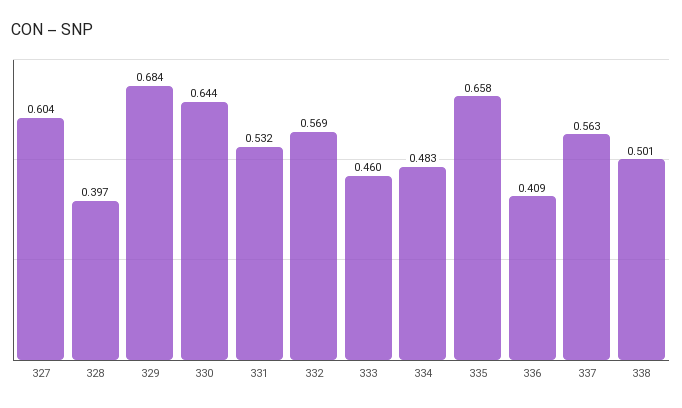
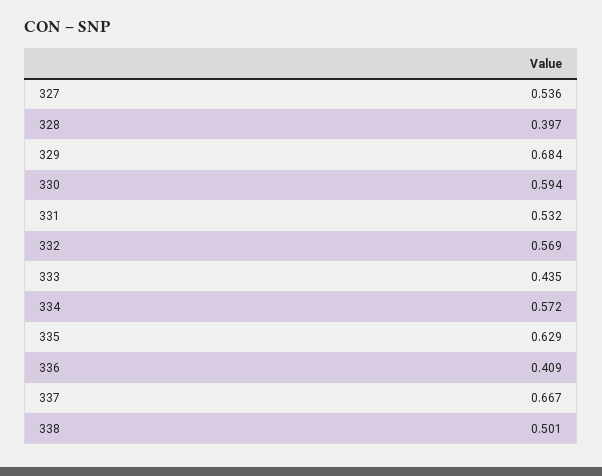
  {
-   "327": 0.604,
+   "327": 0.536,
    "328": 0.397,
    "329": 0.684,
-   "330": 0.644,
+   "330": 0.594,
    "331": 0.532,
    "332": 0.569,
-   "333": 0.46,
+   "333": 0.435,
-   "334": 0.483,
+   "334": 0.572,
-   "335": 0.658,
+   "335": 0.629,
    "336": 0.409,
-   "337": 0.563,
+   "337": 0.667,
    "338": 0.501
  }

